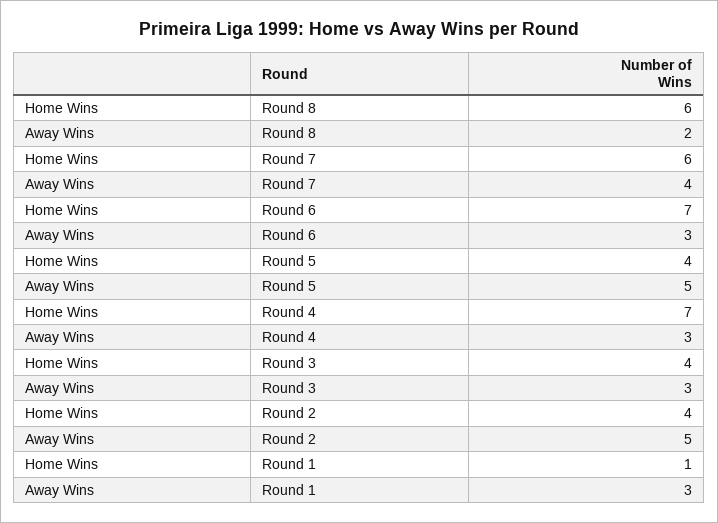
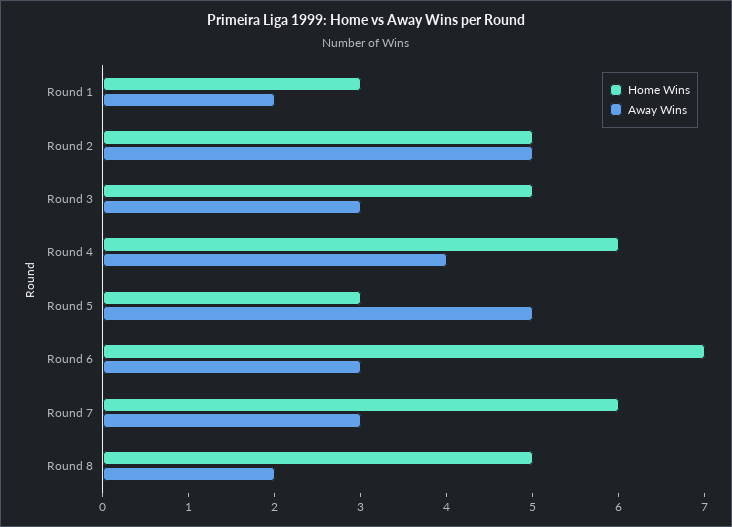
  {
    "Home Wins": {
-     "Round 8": 6,
+     "Round 8": 5,
      "Round 7": 6,
      "Round 6": 7,
-     "Round 5": 4,
+     "Round 5": 3,
-     "Round 4": 7,
+     "Round 4": 6,
-     "Round 3": 4,
+     "Round 3": 5,
-     "Round 2": 4,
+     "Round 2": 5,
-     "Round 1": 1
+     "Round 1": 3
    },
    "Away Wins": {
      "Round 8": 2,
-     "Round 7": 4,
+     "Round 7": 3,
      "Round 6": 3,
      "Round 5": 5,
-     "Round 4": 3,
+     "Round 4": 4,
      "Round 3": 3,
      "Round 2": 5,
-     "Round 1": 3
+     "Round 1": 2
    }
  }

